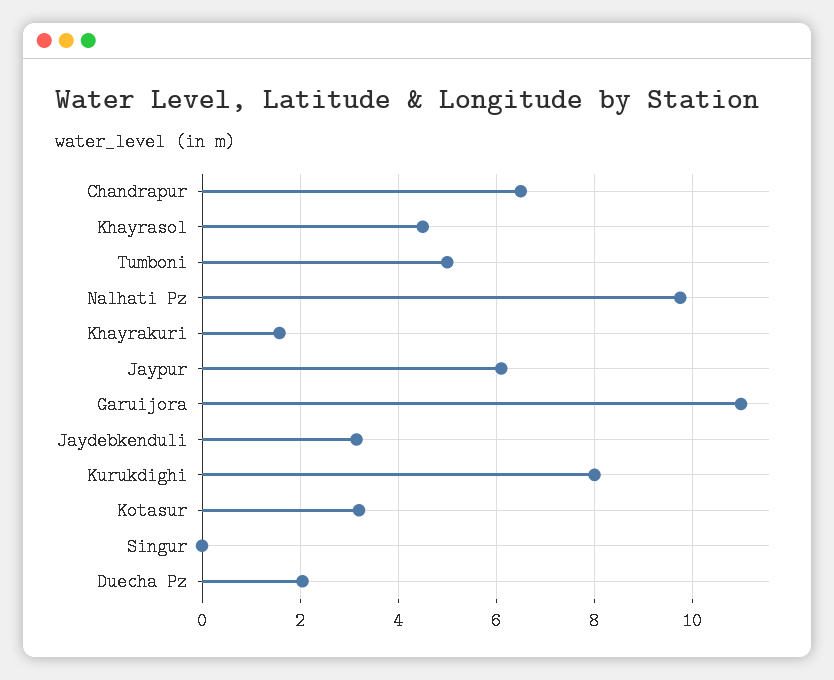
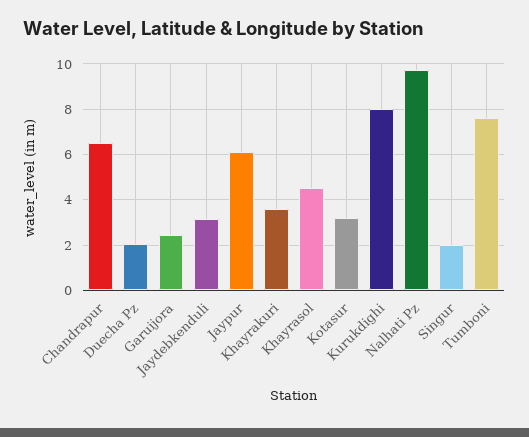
  {
    "Chandrapur": 6.6,
    "Khayrasol": 4.6,
-   "Tumboni": 5,
+   "Tumboni": 7.5,
    "Nalhati Pz": 9.8,
-   "Khayrakuri": 1.6,
+   "Khayrakuri": 3.5,
    "Jaypur": 6.2,
-   "Garuijora": 11,
+   "Garuijora": 2.5,
    "Jaydebkenduli": 3.2,
    "Kurukdighi": 8,
    "Kotasur": 3.2,
-   "Singur": 0,
+   "Singur": 2,
    "Duecha Pz": 2
  }

